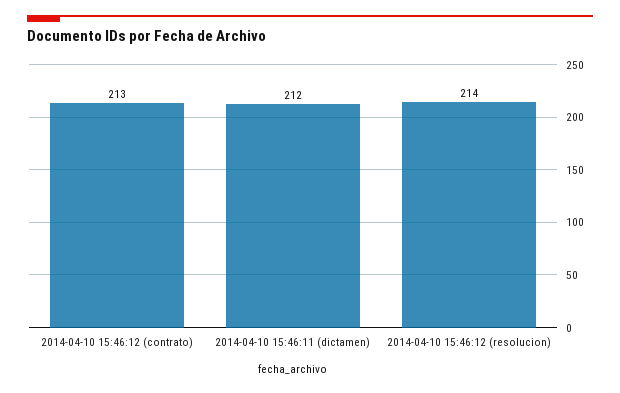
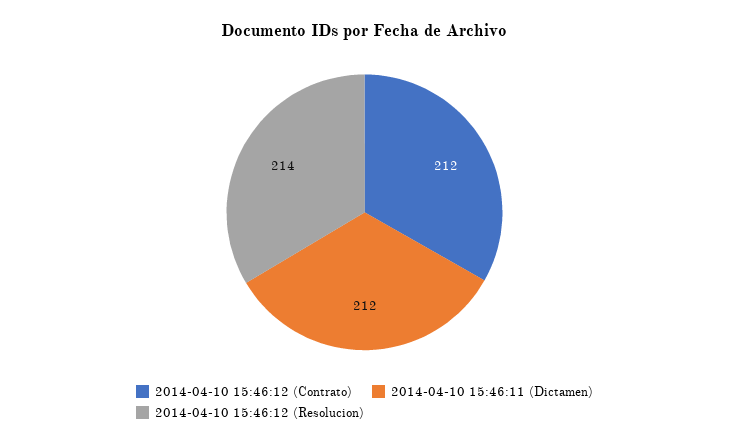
  {
-   "2014-04-10 15:46:12 (contrato)": 213,
+   "2014-04-10 15:46:12 (contrato)": 212,
    "2014-04-10 15:46:11 (dictamen)": 212,
    "2014-04-10 15:46:12 (resolucion)": 214
  }

